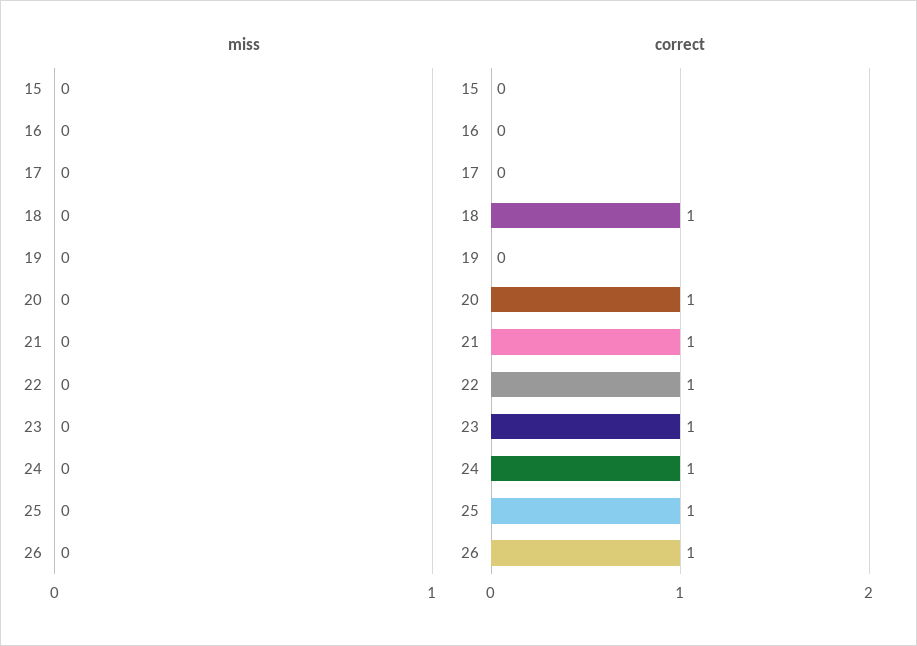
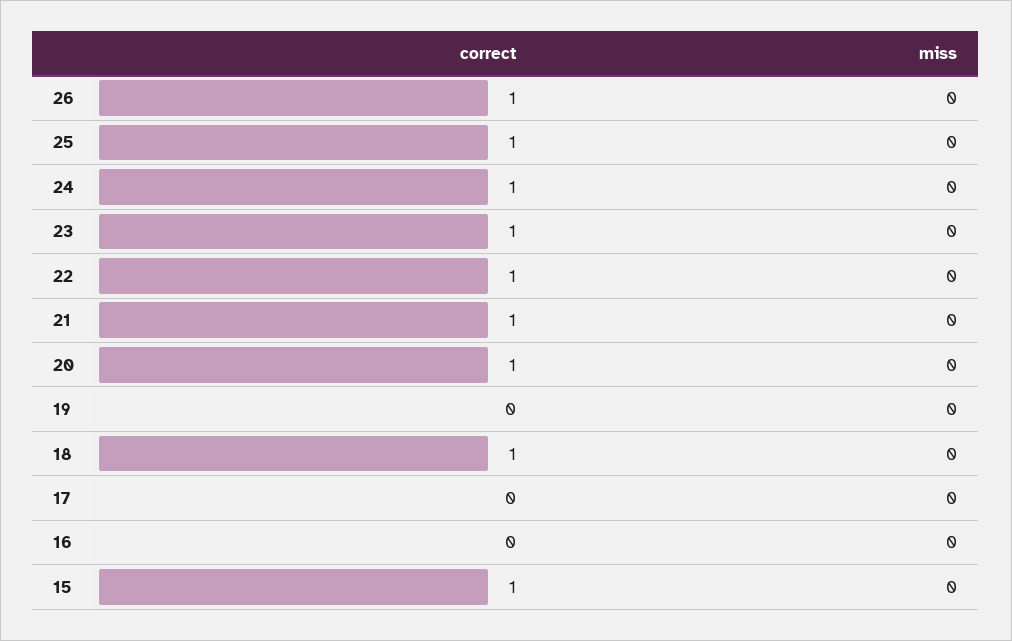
  {
    "miss": {
      "15": 0,
      "16": 0,
      "17": 0,
      "18": 0,
      "19": 0,
      "20": 0,
      "21": 0,
      "22": 0,
      "23": 0,
      "24": 0,
      "25": 0,
      "26": 0
    },
    "correct": {
-     "15": 0,
+     "15": 1,
      "16": 0,
      "17": 0,
      "18": 1,
      "19": 0,
      "20": 1,
      "21": 1,
      "22": 1,
      "23": 1,
      "24": 1,
      "25": 1,
      "26": 1
    }
  }

